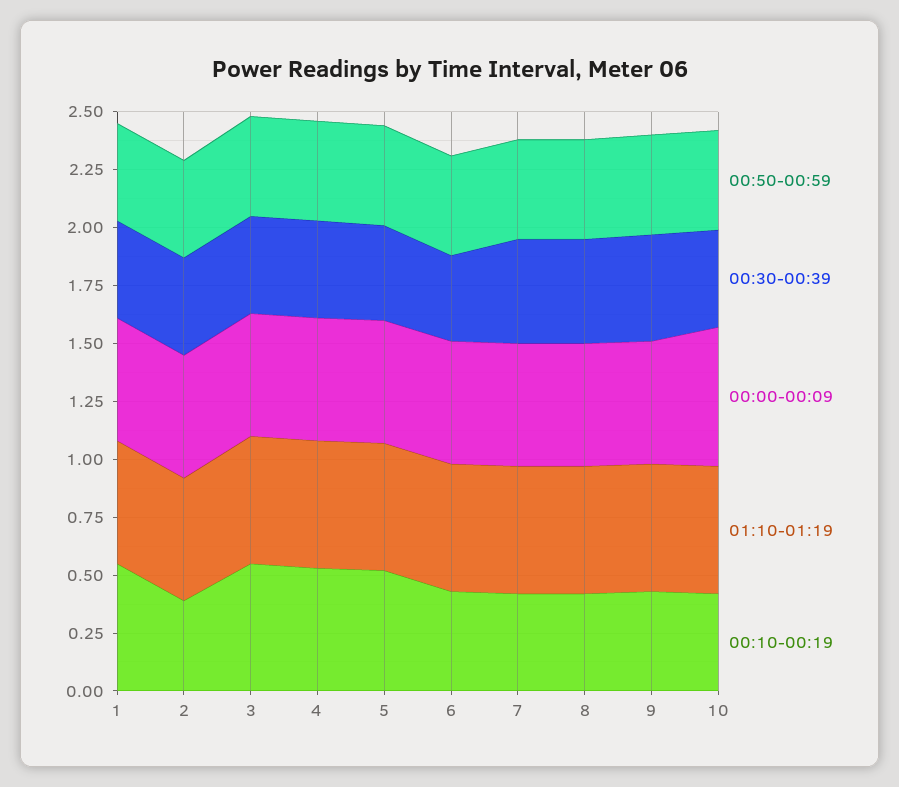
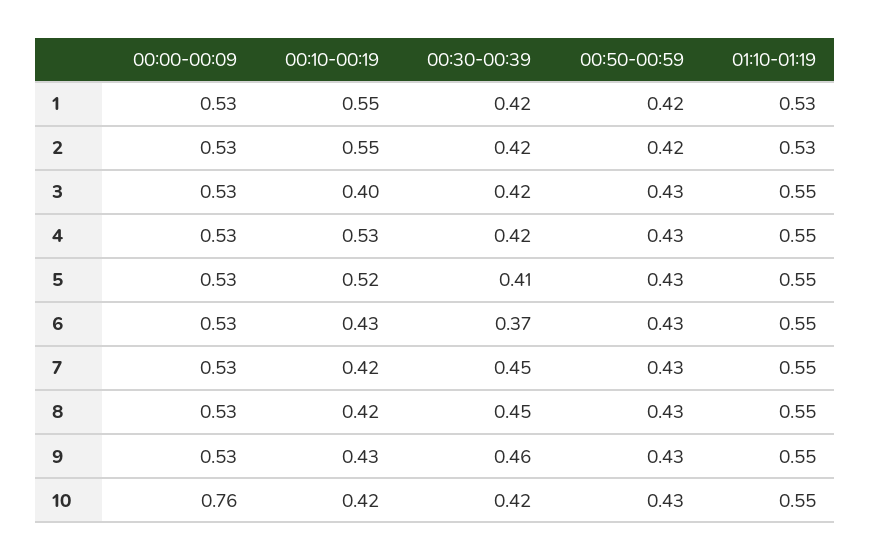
  {
    "00:50-00:59": {
      "1": 0.42,
      "2": 0.42,
      "3": 0.43,
      "4": 0.43,
      "5": 0.43,
      "6": 0.43,
      "7": 0.43,
      "8": 0.43,
      "9": 0.43,
      "10": 0.43
    },
    "00:30-00:39": {
      "1": 0.42,
      "2": 0.42,
      "3": 0.42,
      "4": 0.42,
      "5": 0.41,
      "6": 0.37,
      "7": 0.45,
      "8": 0.45,
      "9": 0.46,
      "10": 0.42
    },
    "00:00-00:09": {
      "1": 0.53,
      "2": 0.53,
      "3": 0.53,
      "4": 0.53,
      "5": 0.53,
      "6": 0.53,
      "7": 0.53,
      "8": 0.53,
      "9": 0.53,
-     "10": 0.6
+     "10": 0.76
    },
    "01:10-01:19": {
      "1": 0.53,
      "2": 0.53,
      "3": 0.55,
      "4": 0.55,
      "5": 0.55,
      "6": 0.55,
      "7": 0.55,
      "8": 0.55,
      "9": 0.55,
      "10": 0.55
    },
    "00:10-00:19": {
      "1": 0.55,
-     "2": 0.4,
+     "2": 0.55,
-     "3": 0.55,
+     "3": 0.4,
      "4": 0.53,
      "5": 0.52,
      "6": 0.43,
      "7": 0.42,
      "8": 0.42,
      "9": 0.43,
      "10": 0.42
    }
  }

